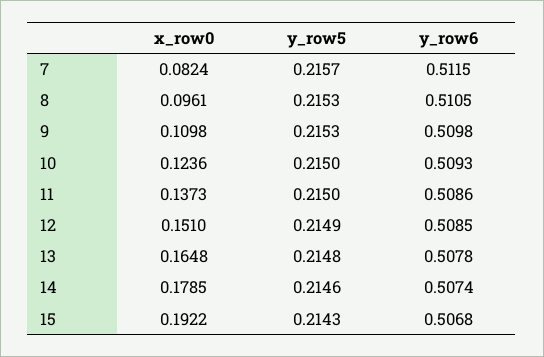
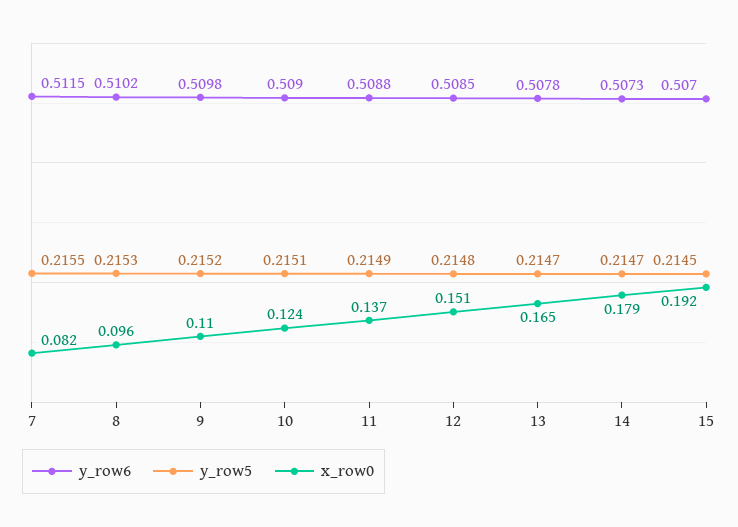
  {
    "x_row0": {
      "7": 0.0824,
      "8": 0.0961,
      "9": 0.1098,
      "10": 0.1236,
      "11": 0.1373,
      "12": 0.151,
      "13": 0.1648,
      "14": 0.1785,
      "15": 0.1922
    },
    "y_row5": {
-     "7": 0.2157,
+     "7": 0.2155,
      "8": 0.2153,
-     "9": 0.2153,
+     "9": 0.2152,
-     "10": 0.215,
+     "10": 0.2151,
-     "11": 0.215,
+     "11": 0.2149,
-     "12": 0.2149,
+     "12": 0.2148,
-     "13": 0.2148,
+     "13": 0.2147,
-     "14": 0.2146,
+     "14": 0.2147,
-     "15": 0.2143
+     "15": 0.2145
    },
    "y_row6": {
      "7": 0.5115,
-     "8": 0.5105,
+     "8": 0.5102,
      "9": 0.5098,
-     "10": 0.5093,
+     "10": 0.509,
-     "11": 0.5086,
+     "11": 0.5088,
      "12": 0.5085,
      "13": 0.5078,
-     "14": 0.5074,
+     "14": 0.5073,
-     "15": 0.5068
+     "15": 0.507
    }
  }

